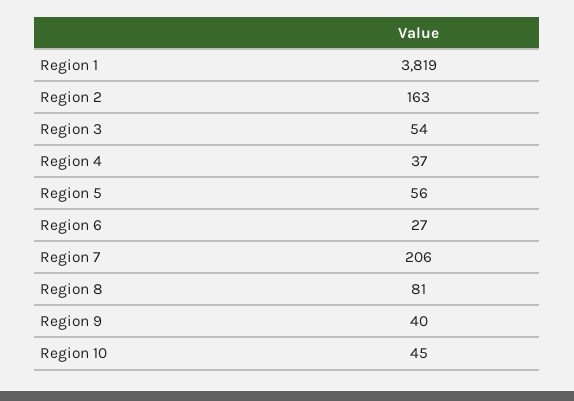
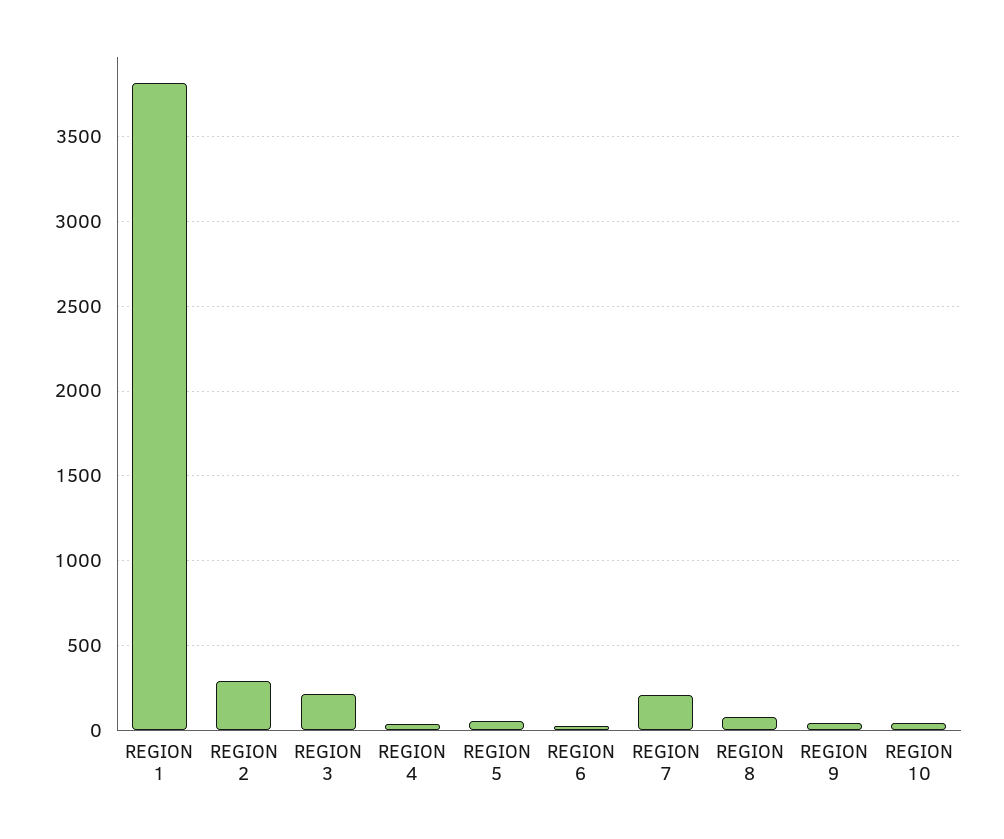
  {
    "Region 1": 3819,
-   "Region 2": 163,
+   "Region 2": 300,
-   "Region 3": 54,
+   "Region 3": 200,
    "Region 4": 37,
    "Region 5": 56,
    "Region 6": 27,
    "Region 7": 206,
    "Region 8": 81,
    "Region 9": 40,
    "Region 10": 45
  }

